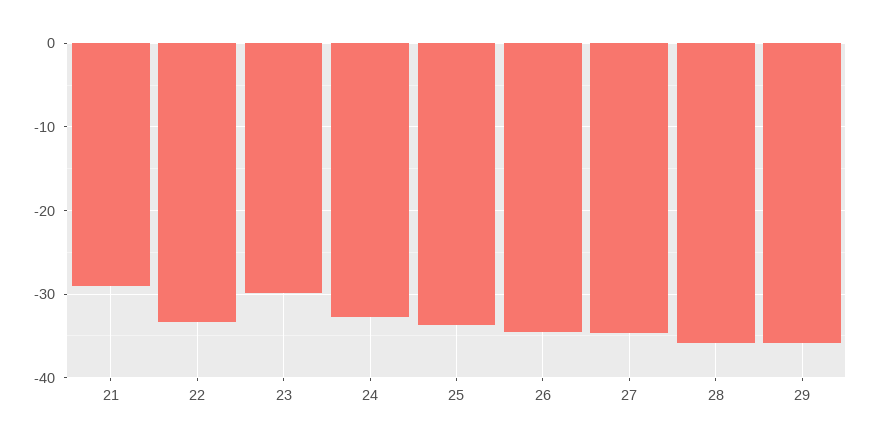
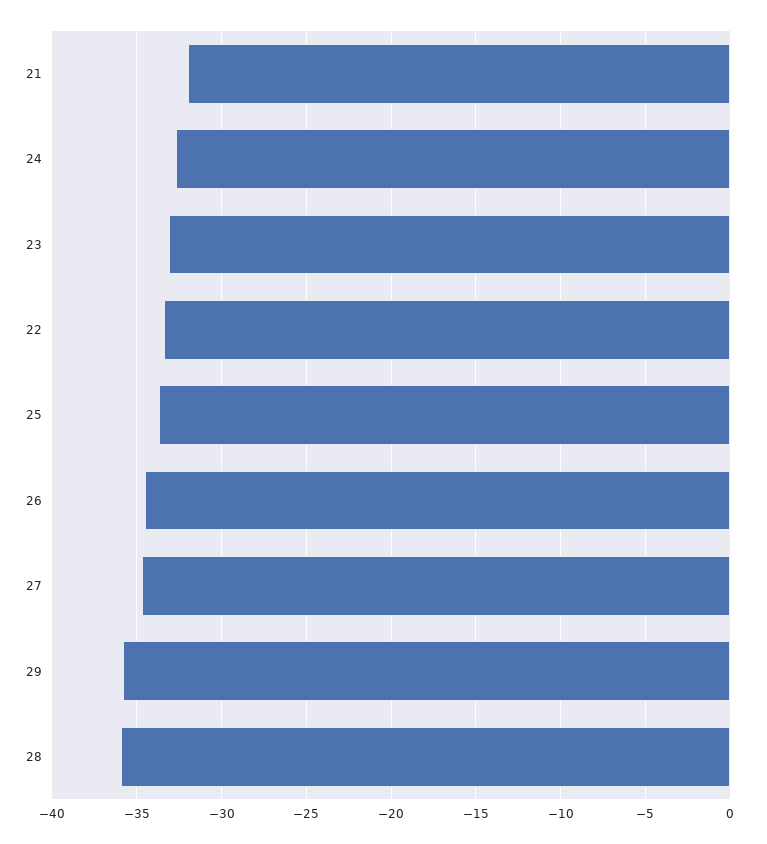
  {
-   "21": -29,
+   "21": -32,
    "22": -33.5,
-   "23": -30,
+   "23": -33,
    "24": -32.5,
    "25": -33.5,
    "26": -34.5,
    "27": -34.5,
    "28": -36,
    "29": -36
  }

